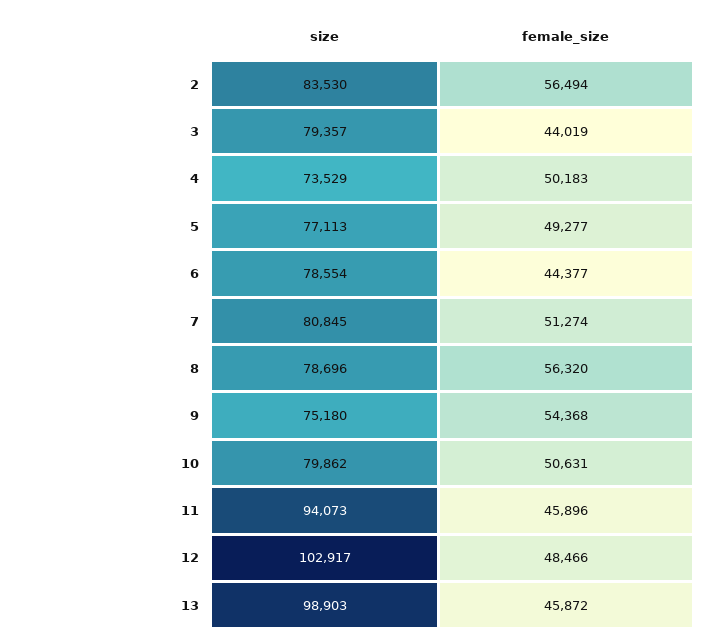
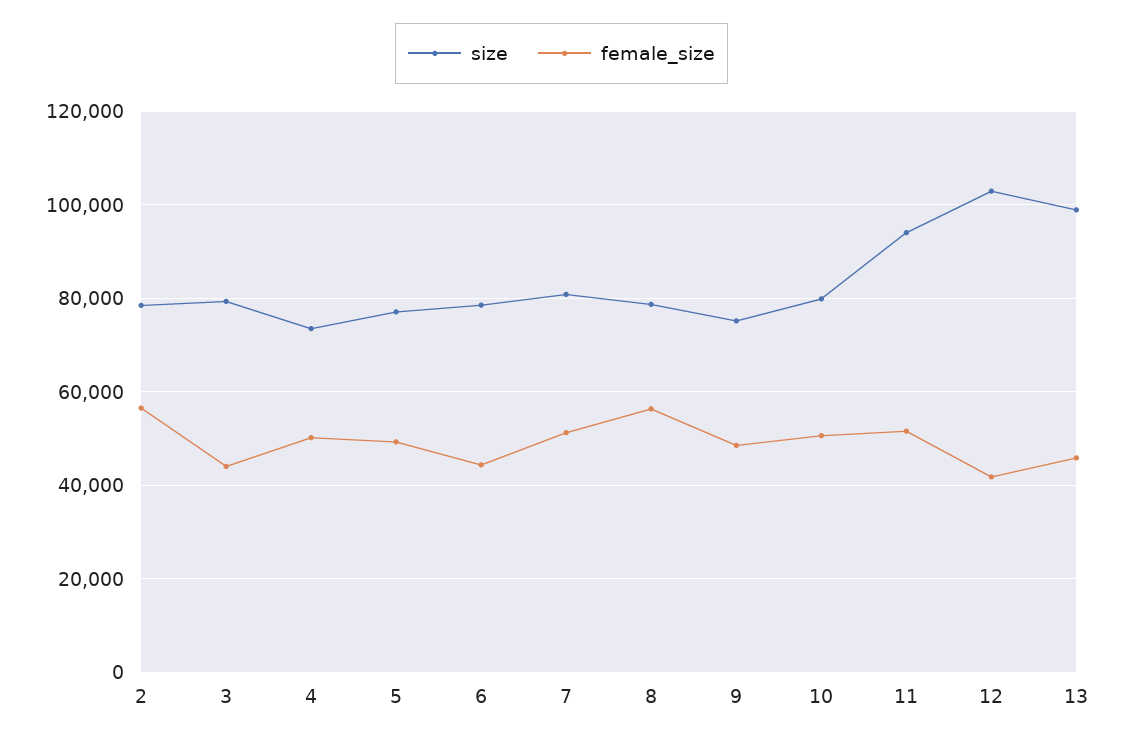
  {
    "size": {
-     "2": 83530,
+     "2": 78000,
      "3": 79357,
      "4": 73529,
      "5": 77113,
      "6": 78554,
      "7": 80845,
      "8": 78696,
      "9": 75180,
      "10": 79862,
      "11": 94073,
      "12": 102917,
      "13": 98903
    },
    "female_size": {
      "2": 56494,
      "3": 44019,
      "4": 50183,
      "5": 49277,
      "6": 44377,
      "7": 51274,
      "8": 56320,
-     "9": 54368,
+     "9": 48000,
      "10": 50631,
-     "11": 45896,
+     "11": 52000,
-     "12": 48466,
+     "12": 42000,
      "13": 45872
    }
  }

